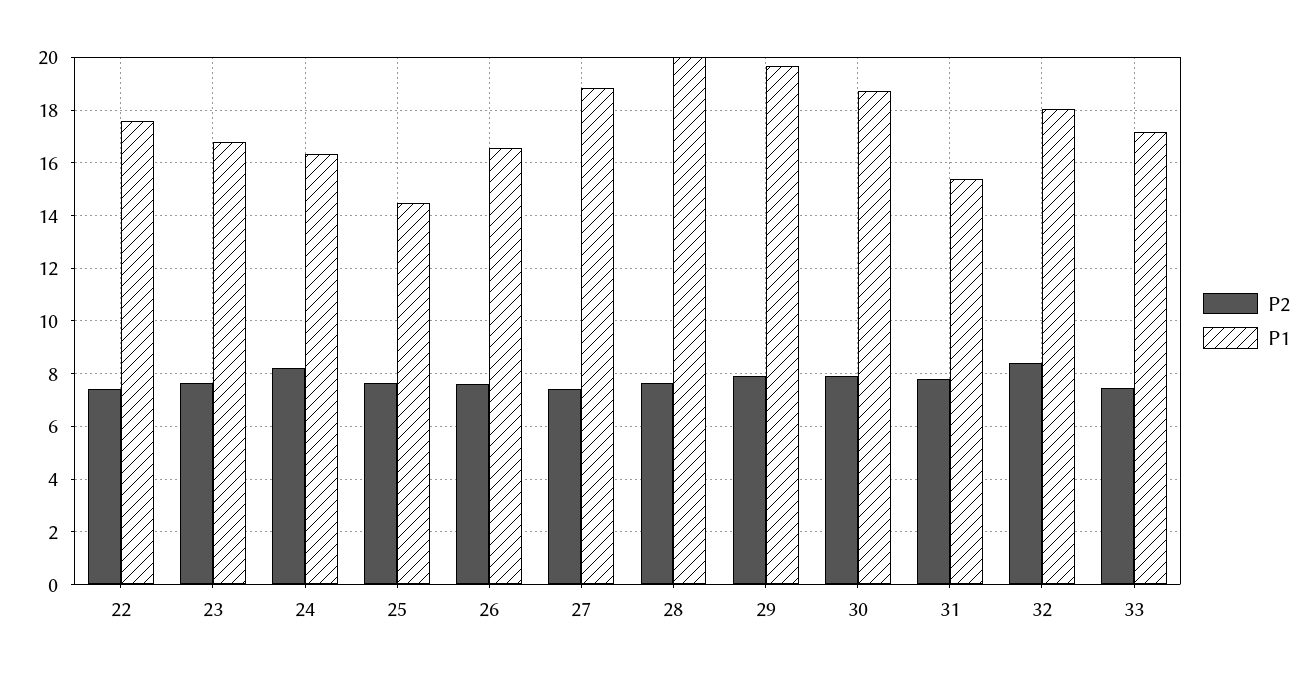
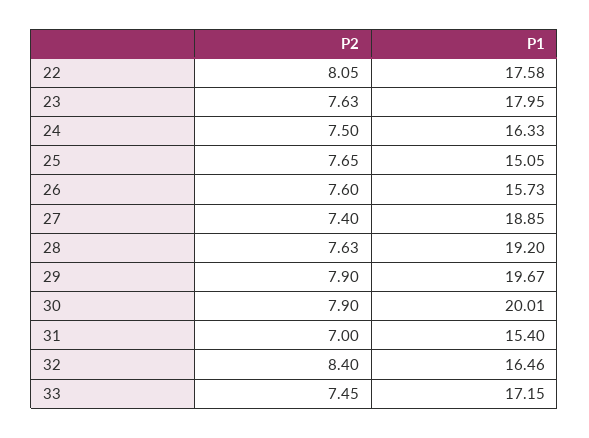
  {
    "P2": {
-     "22": 7.5,
+     "22": 8.05,
      "23": 7.63,
-     "24": 8.25,
+     "24": 7.5,
      "25": 7.65,
      "26": 7.6,
      "27": 7.4,
      "28": 7.63,
      "29": 7.9,
      "30": 7.9,
-     "31": 7.75,
+     "31": 7,
      "32": 8.4,
      "33": 7.45
    },
    "P1": {
      "22": 17.58,
-     "23": 16.75,
+     "23": 17.95,
      "24": 16.33,
-     "25": 14.5,
+     "25": 15.05,
-     "26": 16.5,
+     "26": 15.73,
      "27": 18.85,
-     "28": 20,
+     "28": 19.2,
      "29": 19.67,
-     "30": 18.75,
+     "30": 20.01,
      "31": 15.4,
-     "32": 18,
+     "32": 16.46,
      "33": 17.15
    }
  }

